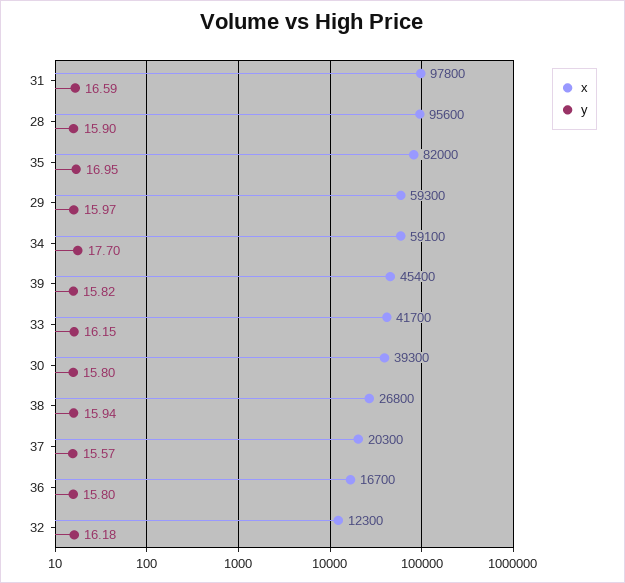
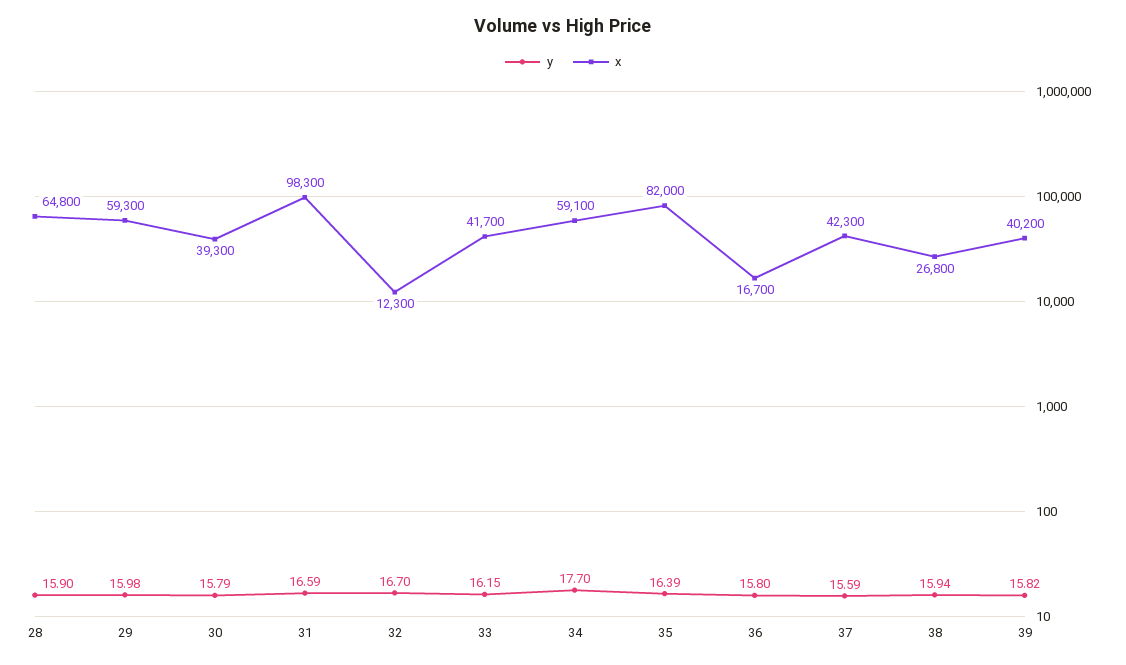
  {
    "x": {
-     "31": 97800,
+     "31": 98300,
-     "28": 95600,
+     "28": 64800,
      "35": 82000,
      "29": 59300,
      "34": 59100,
-     "39": 45400,
+     "39": 40200,
      "33": 41700,
      "30": 39300,
      "38": 26800,
-     "37": 20300,
+     "37": 42300,
      "36": 16700,
      "32": 12300
    },
    "y": {
      "31": 16.59,
      "28": 15.9,
-     "35": 16.95,
+     "35": 16.39,
-     "29": 15.97,
+     "29": 15.98,
      "34": 17.7,
      "39": 15.82,
      "33": 16.15,
-     "30": 15.8,
+     "30": 15.79,
      "38": 15.94,
-     "37": 15.57,
+     "37": 15.59,
      "36": 15.8,
-     "32": 16.18
+     "32": 16.7
    }
  }

